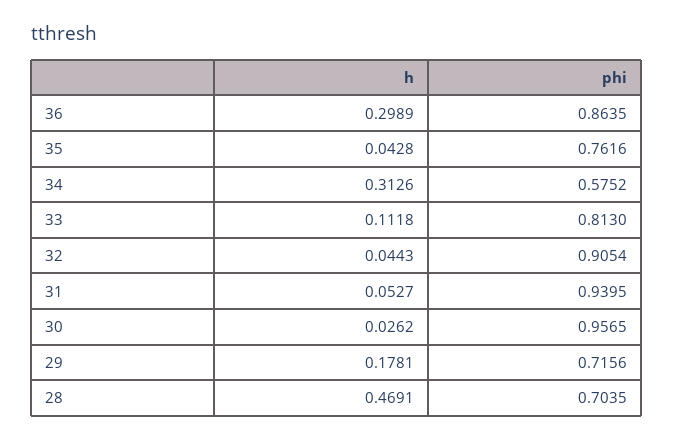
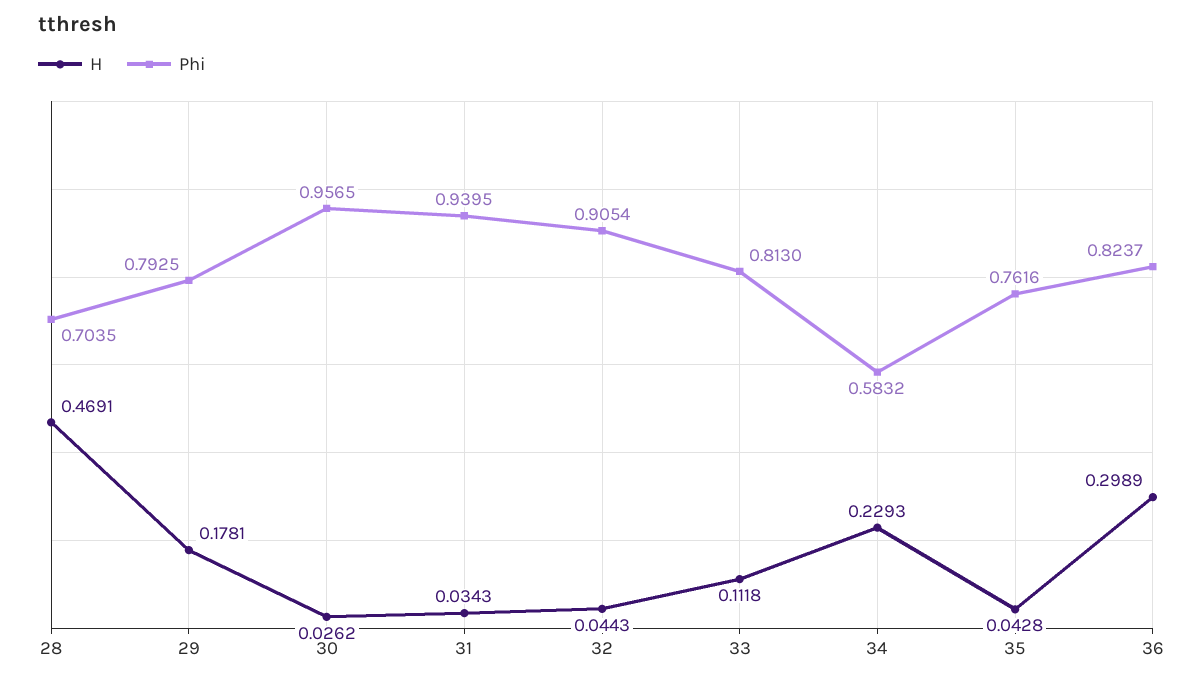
  {
    "h": {
      "36": 0.2989,
      "35": 0.0428,
-     "34": 0.3126,
+     "34": 0.2293,
      "33": 0.1118,
      "32": 0.0443,
-     "31": 0.0527,
+     "31": 0.0343,
      "30": 0.0262,
      "29": 0.1781,
      "28": 0.4691
    },
    "phi": {
-     "36": 0.8635,
+     "36": 0.8237,
      "35": 0.7616,
-     "34": 0.5752,
+     "34": 0.5832,
      "33": 0.813,
      "32": 0.9054,
      "31": 0.9395,
      "30": 0.9565,
-     "29": 0.7156,
+     "29": 0.7925,
      "28": 0.7035
    }
  }

